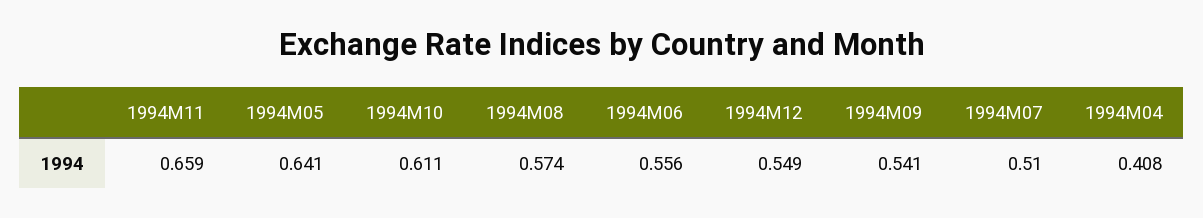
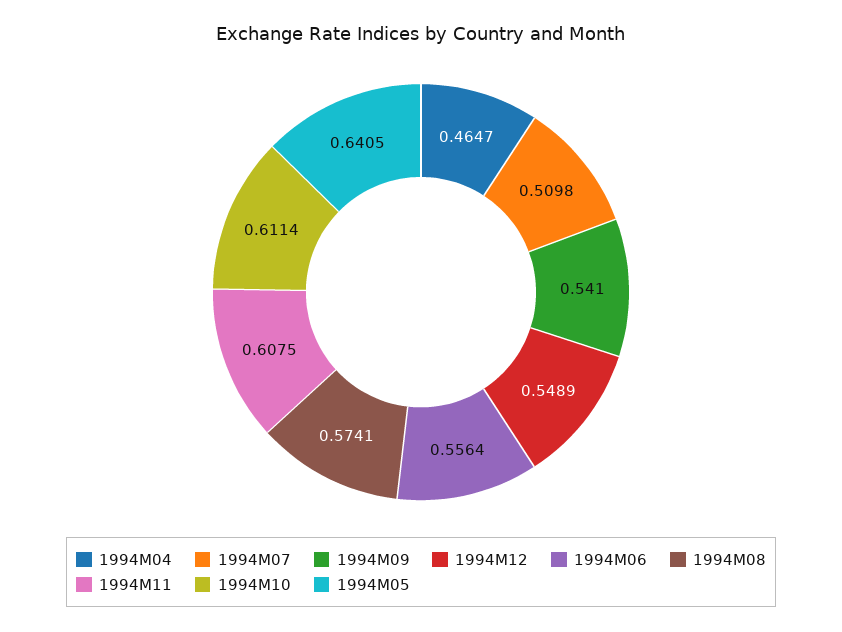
  {
-   "1994M11": 0.659,
+   "1994M11": 0.6075,
    "1994M05": 0.6405,
    "1994M10": 0.6114,
    "1994M08": 0.5741,
    "1994M06": 0.5564,
    "1994M12": 0.5489,
    "1994M09": 0.541,
    "1994M07": 0.5098,
-   "1994M04": 0.408
+   "1994M04": 0.4647
  }

